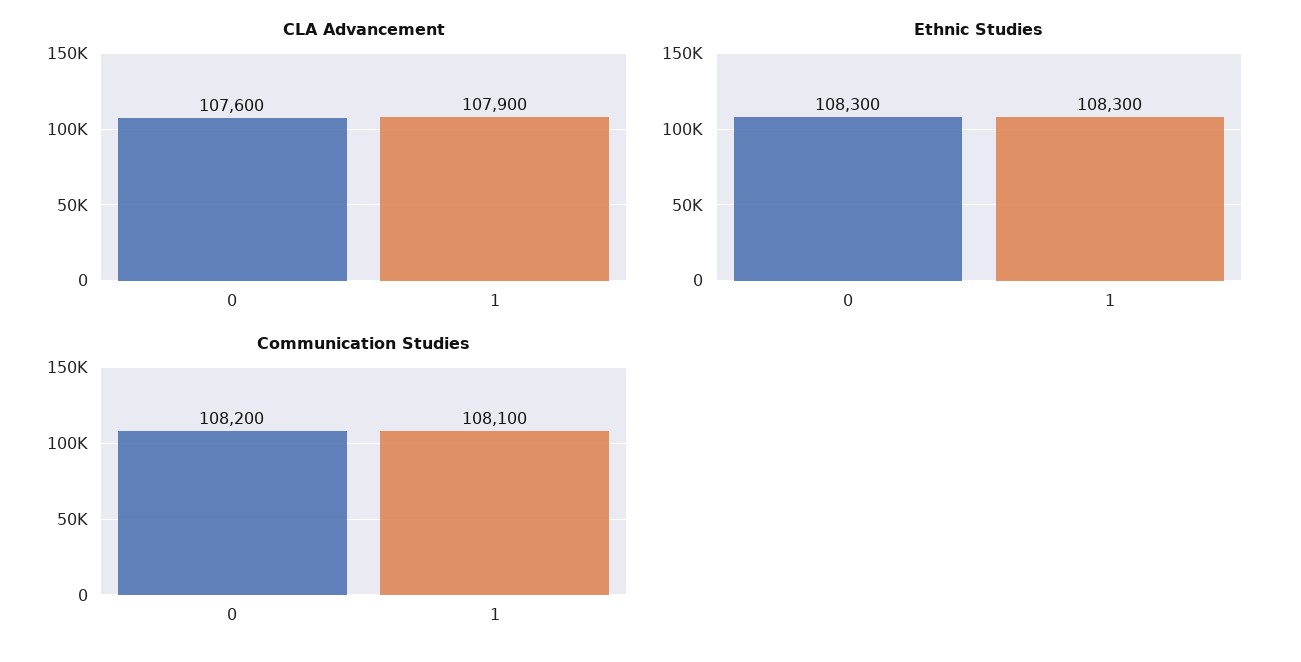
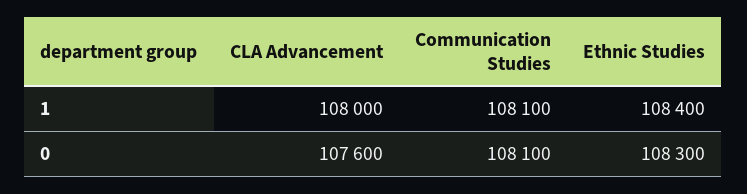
  {
    "CLA Advancement": {
      "0": 107600,
-     "1": 107900
+     "1": 108000
    },
    "Ethnic Studies": {
      "0": 108300,
-     "1": 108300
+     "1": 108400
    },
    "Communication Studies": {
-     "0": 108200,
+     "0": 108100,
      "1": 108100
    }
  }

